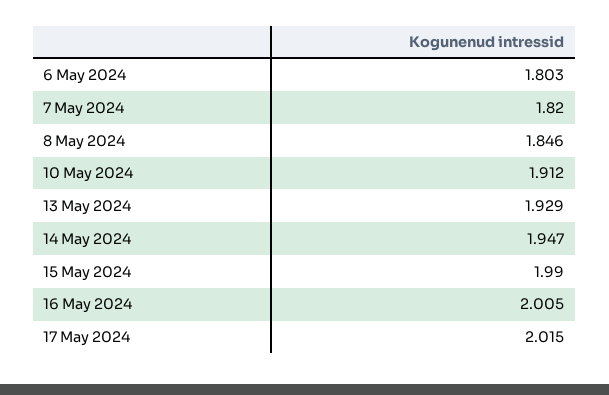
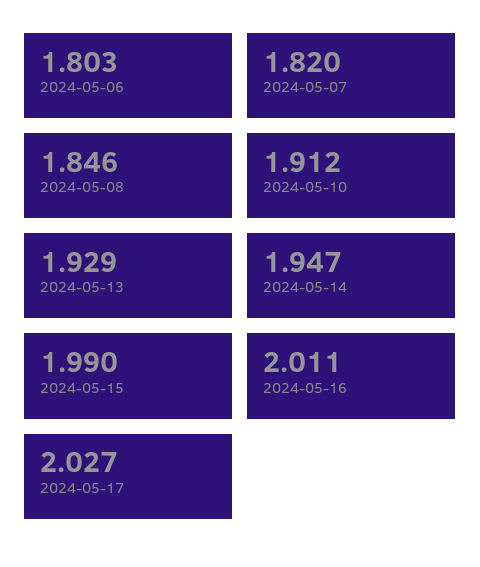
  {
    "6 May 2024": 1.803,
    "7 May 2024": 1.82,
    "8 May 2024": 1.846,
    "10 May 2024": 1.912,
    "13 May 2024": 1.929,
    "14 May 2024": 1.947,
    "15 May 2024": 1.99,
-   "16 May 2024": 2.005,
+   "16 May 2024": 2.011,
-   "17 May 2024": 2.015
+   "17 May 2024": 2.027
  }

